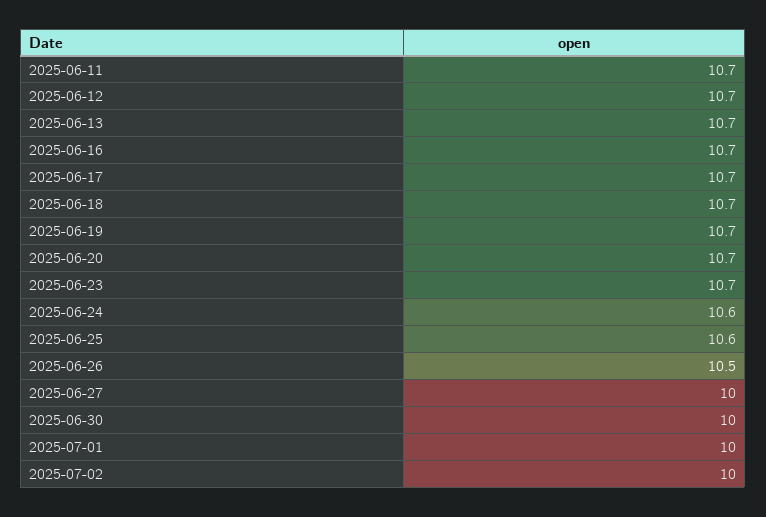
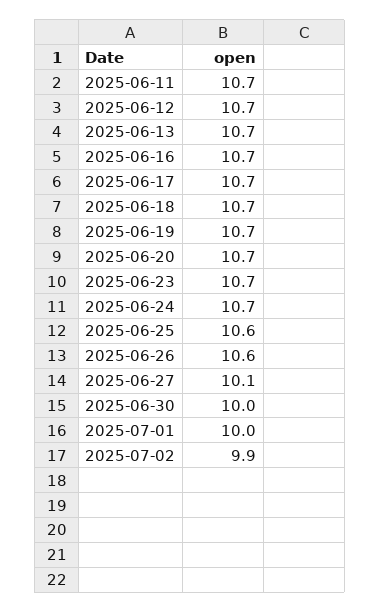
  {
    "2025-06-11": 10.7,
    "2025-06-12": 10.7,
    "2025-06-13": 10.7,
    "2025-06-16": 10.7,
    "2025-06-17": 10.7,
    "2025-06-18": 10.7,
    "2025-06-19": 10.7,
    "2025-06-20": 10.7,
    "2025-06-23": 10.7,
-   "2025-06-24": 10.6,
+   "2025-06-24": 10.7,
    "2025-06-25": 10.6,
-   "2025-06-26": 10.5,
+   "2025-06-26": 10.6,
-   "2025-06-27": 10,
+   "2025-06-27": 10.1,
    "2025-06-30": 10,
    "2025-07-01": 10,
-   "2025-07-02": 10
+   "2025-07-02": 9.9
  }

